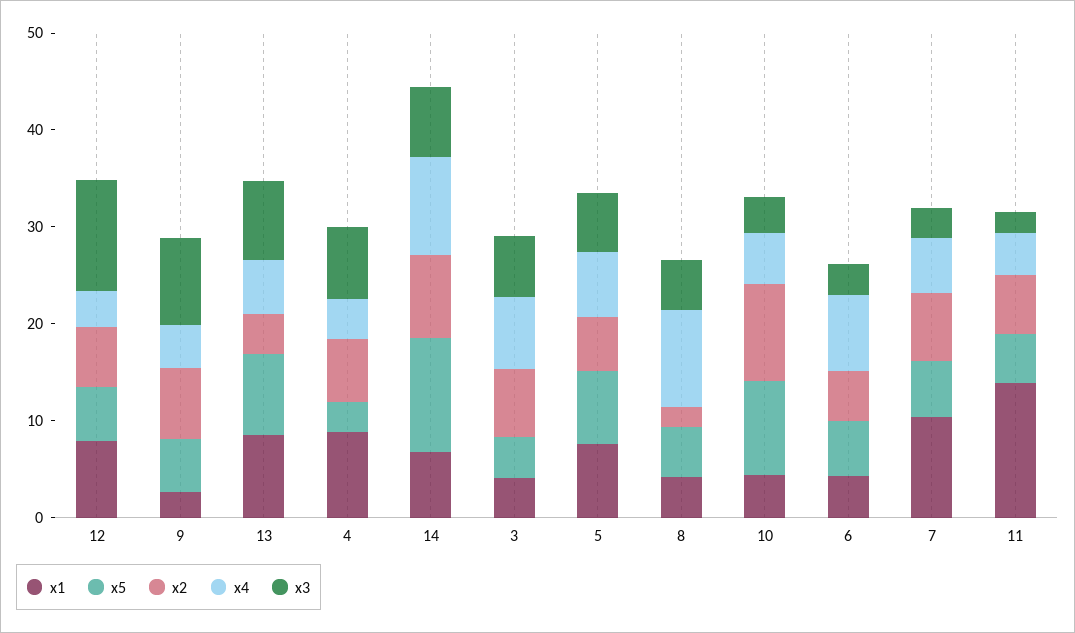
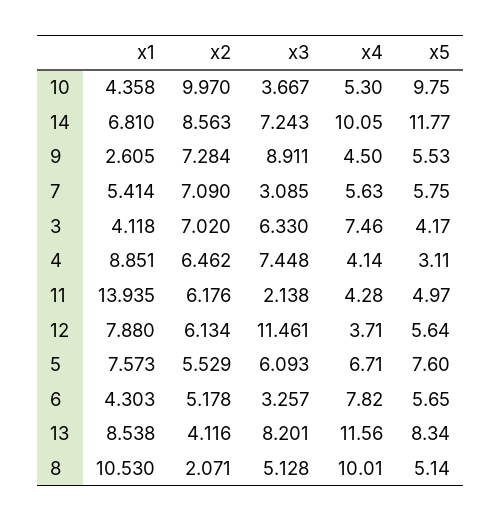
  {
    "x1": {
      "12": 7.88,
      "9": 2.605,
      "13": 8.538,
      "4": 8.851,
      "14": 6.81,
      "3": 4.118,
      "5": 7.573,
-     "8": 4,
+     "8": 10.53,
      "10": 4.358,
      "6": 4.303,
-     "7": 10,
+     "7": 5.414,
      "11": 13.935
    },
    "x5": {
      "12": 5.64,
      "9": 5.53,
      "13": 8.34,
      "4": 3.11,
      "14": 11.77,
      "3": 4.17,
      "5": 7.6,
      "8": 5.14,
      "10": 9.75,
      "6": 5.65,
      "7": 5.75,
      "11": 4.97
    },
    "x2": {
      "12": 6.134,
      "9": 7.284,
      "13": 4.116,
      "4": 6.462,
      "14": 8.563,
      "3": 7.02,
      "5": 5.529,
      "8": 2.071,
      "10": 9.97,
      "6": 5.178,
      "7": 7.09,
      "11": 6.176
    },
    "x4": {
      "12": 3.71,
      "9": 4.5,
-     "13": 6,
+     "13": 11.56,
      "4": 4.14,
      "14": 10.05,
      "3": 7.46,
      "5": 6.71,
      "8": 10.01,
      "10": 5.3,
      "6": 7.82,
      "7": 5.63,
      "11": 4.28
    },
    "x3": {
      "12": 11.461,
      "9": 8.911,
      "13": 8.201,
      "4": 7.448,
      "14": 7.243,
      "3": 6.33,
      "5": 6.093,
      "8": 5.128,
      "10": 3.667,
      "6": 3.257,
      "7": 3.085,
      "11": 2.138
    }
  }

